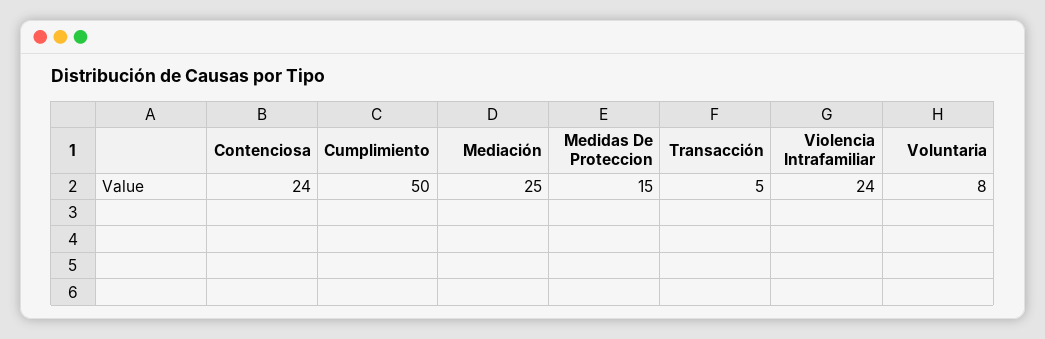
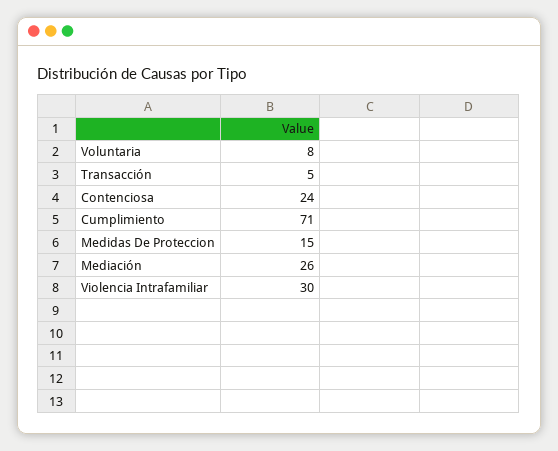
  {
    "Contenciosa": 24,
-   "Cumplimiento": 50,
+   "Cumplimiento": 71,
-   "Mediación": 25,
+   "Mediación": 26,
    "Medidas De Proteccion": 15,
    "Transacción": 5,
-   "Violencia Intrafamiliar": 24,
+   "Violencia Intrafamiliar": 30,
    "Voluntaria": 8
  }

